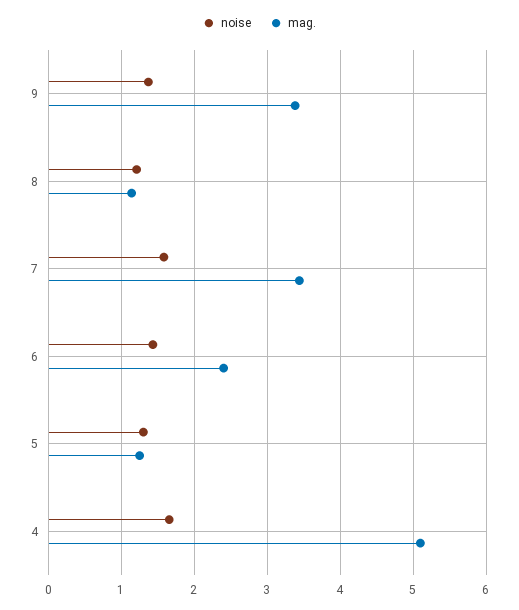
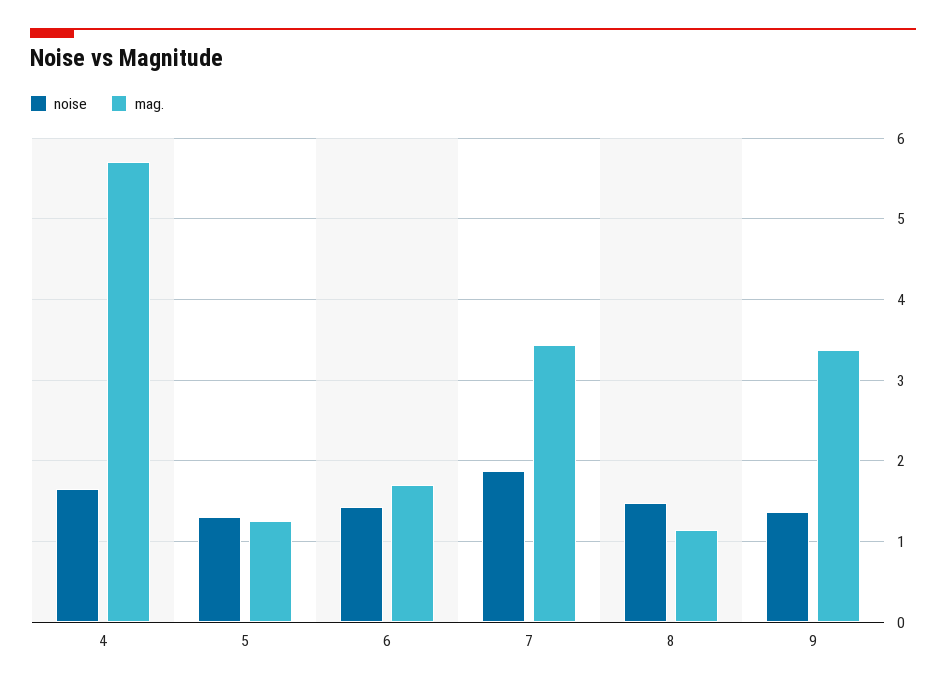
  {
    "noise": {
      "9": 1.4,
-     "8": 1.2,
+     "8": 1.5,
-     "7": 1.6,
+     "7": 1.9,
      "6": 1.4,
      "5": 1.3,
      "4": 1.7
    },
    "mag.": {
      "9": 3.4,
      "8": 1.1,
      "7": 3.4,
-     "6": 2.4,
+     "6": 1.7,
      "5": 1.3,
-     "4": 5.1
+     "4": 5.7
    }
  }

